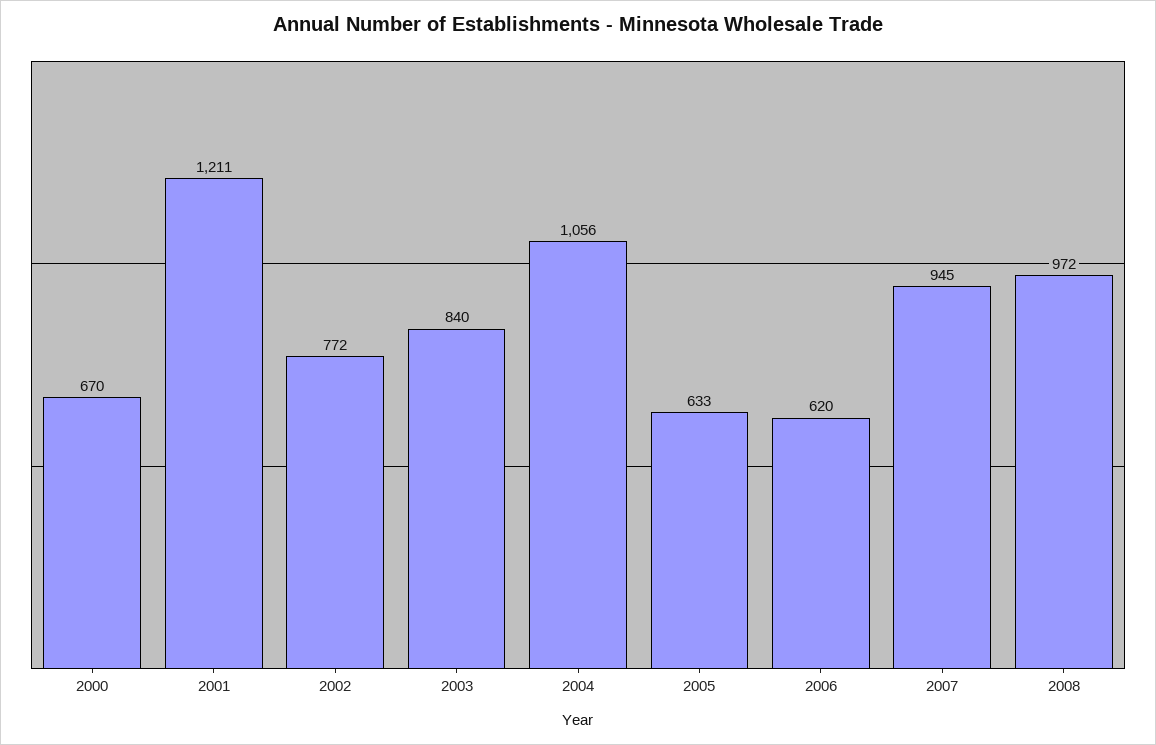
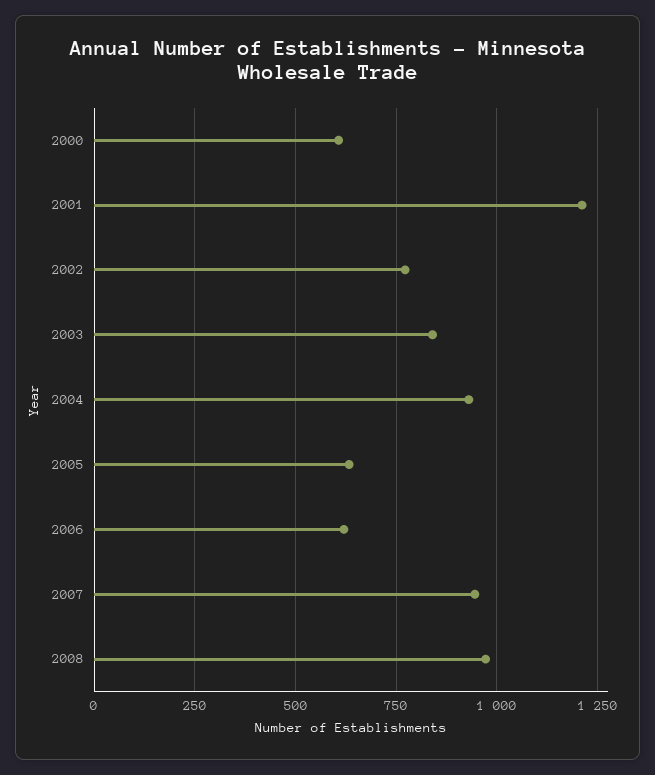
  {
-   "2000": 670,
+   "2000": 600,
    "2001": 1211,
    "2002": 772,
    "2003": 840,
-   "2004": 1056,
+   "2004": 925,
    "2005": 633,
    "2006": 620,
    "2007": 945,
    "2008": 972
  }

